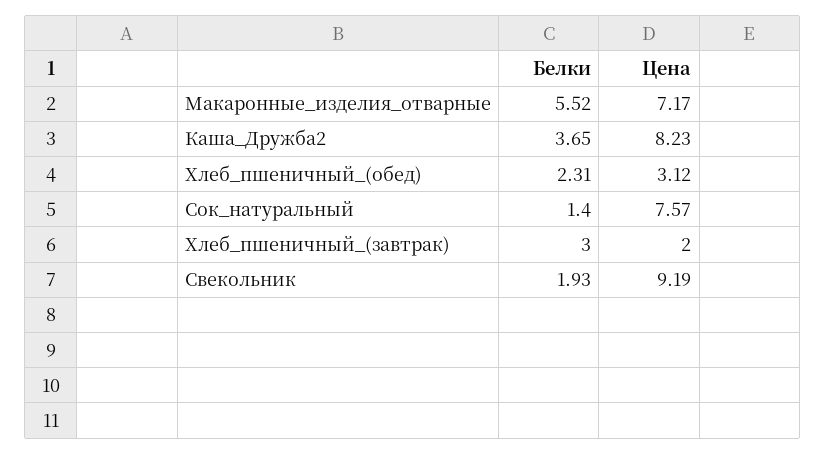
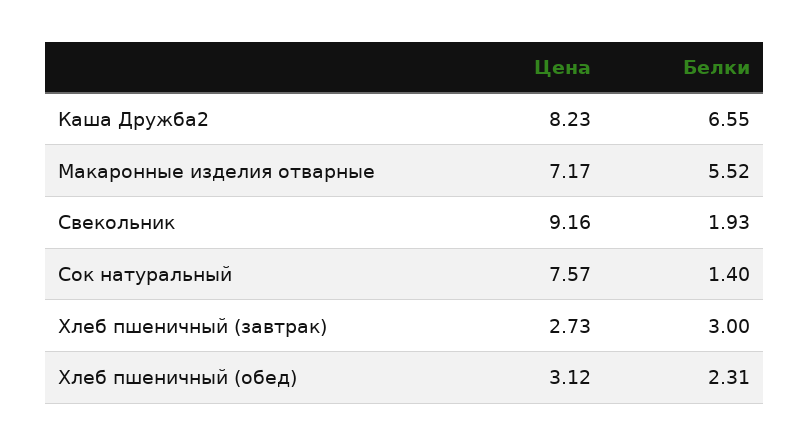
  {
    "Белки": {
      "Макаронные_изделия_отварные": 5.52,
-     "Каша_Дружба2": 3.65,
+     "Каша_Дружба2": 6.55,
      "Хлеб_пшеничный_(обед)": 2.31,
      "Сок_натуральный": 1.4,
      "Хлеб_пшеничный_(завтрак)": 3,
      "Свекольник": 1.93
    },
    "Цена": {
      "Макаронные_изделия_отварные": 7.17,
      "Каша_Дружба2": 8.23,
      "Хлеб_пшеничный_(обед)": 3.12,
      "Сок_натуральный": 7.57,
-     "Хлеб_пшеничный_(завтрак)": 2,
+     "Хлеб_пшеничный_(завтрак)": 2.73,
-     "Свекольник": 9.19
+     "Свекольник": 9.16
    }
  }

